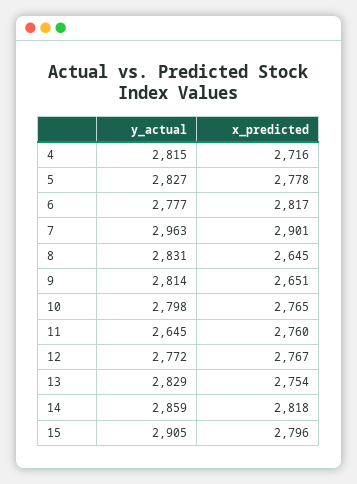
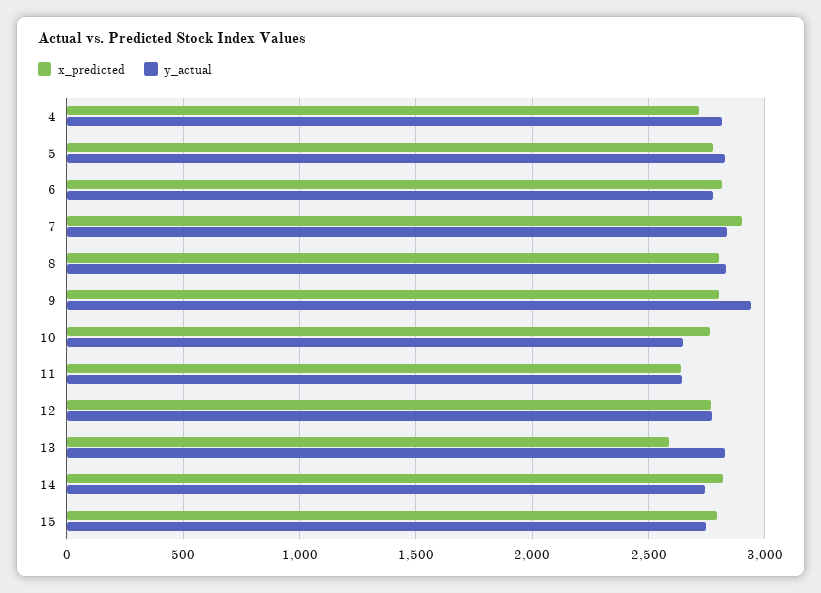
  {
    "y_actual": {
      "4": 2815,
      "5": 2827,
      "6": 2777,
-     "7": 2963,
+     "7": 2850,
      "8": 2831,
-     "9": 2814,
+     "9": 2950,
-     "10": 2798,
+     "10": 2650,
      "11": 2645,
      "12": 2772,
      "13": 2829,
-     "14": 2859,
+     "14": 2750,
-     "15": 2905
+     "15": 2750
    },
    "x_predicted": {
      "4": 2716,
      "5": 2778,
      "6": 2817,
      "7": 2901,
-     "8": 2645,
+     "8": 2800,
-     "9": 2651,
+     "9": 2800,
      "10": 2765,
-     "11": 2760,
+     "11": 2650,
      "12": 2767,
-     "13": 2754,
+     "13": 2600,
      "14": 2818,
      "15": 2796
    }
  }

